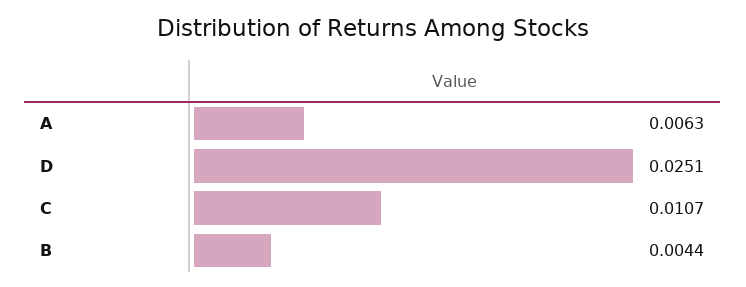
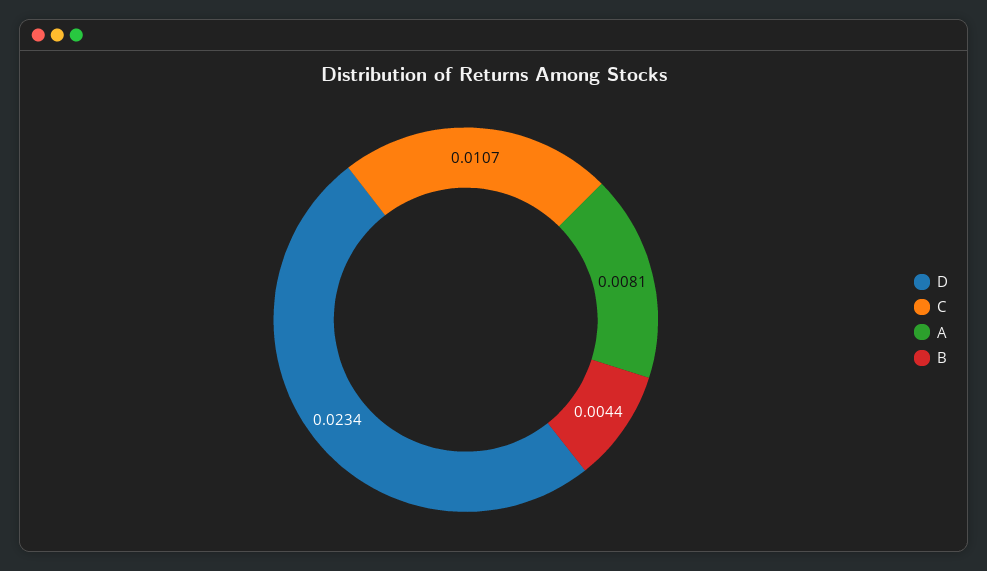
  {
-   "A": 0.0063,
+   "A": 0.0081,
-   "D": 0.0251,
+   "D": 0.0234,
    "C": 0.0107,
    "B": 0.0044
  }

